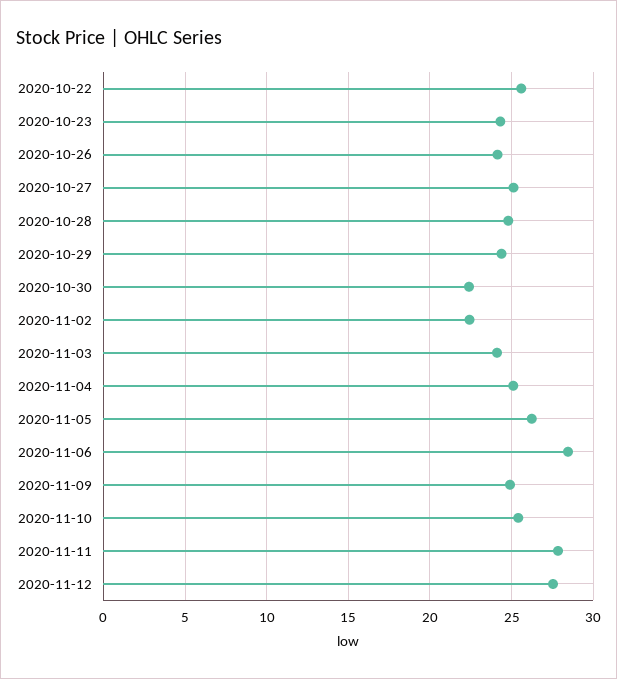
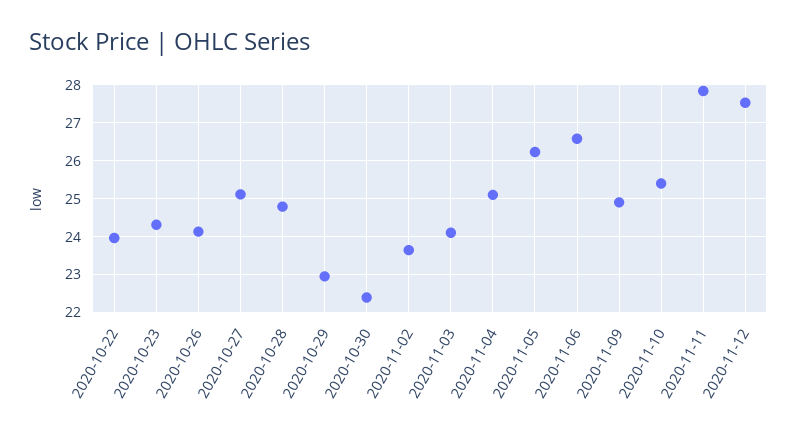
  {
-   "2020-10-22": 25.5,
+   "2020-10-22": 24,
    "2020-10-23": 24.4,
    "2020-10-26": 24.2,
    "2020-10-27": 25.2,
    "2020-10-28": 24.8,
-   "2020-10-29": 24.5,
+   "2020-10-29": 23,
    "2020-10-30": 22.4,
-   "2020-11-02": 22.5,
+   "2020-11-02": 23.6,
    "2020-11-03": 24.2,
    "2020-11-04": 25.2,
    "2020-11-05": 26.2,
-   "2020-11-06": 28.5,
+   "2020-11-06": 26.6,
    "2020-11-09": 25,
    "2020-11-10": 25.4,
    "2020-11-11": 27.8,
    "2020-11-12": 27.6
  }

